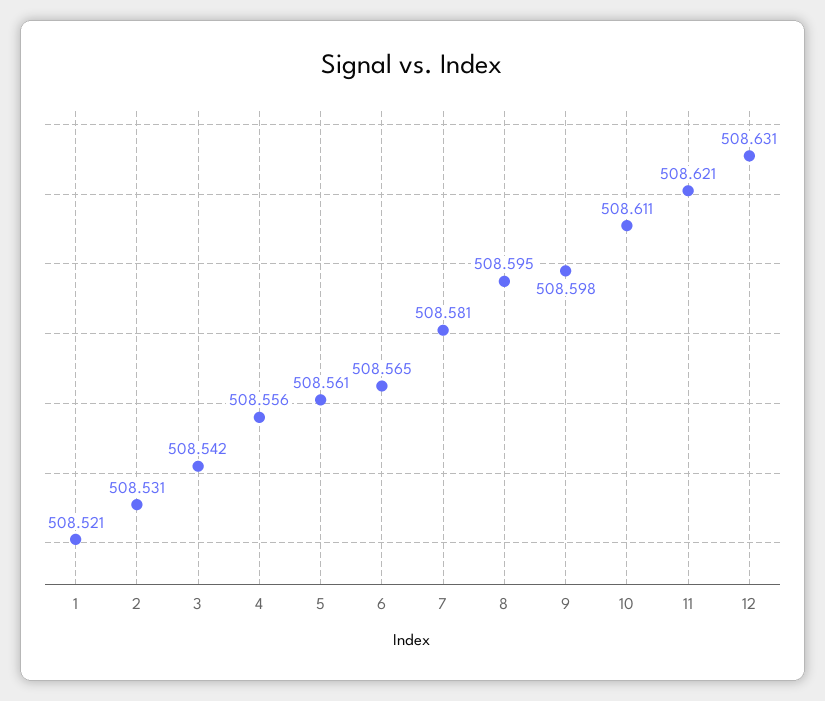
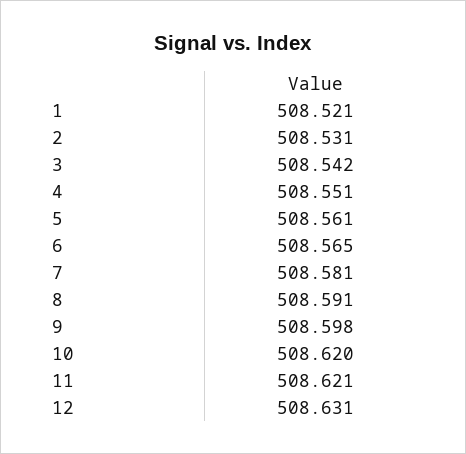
  {
    "1": 508.521,
    "2": 508.531,
    "3": 508.542,
-   "4": 508.556,
+   "4": 508.551,
    "5": 508.561,
    "6": 508.565,
    "7": 508.581,
-   "8": 508.595,
+   "8": 508.591,
    "9": 508.598,
-   "10": 508.611,
+   "10": 508.62,
    "11": 508.621,
    "12": 508.631
  }

